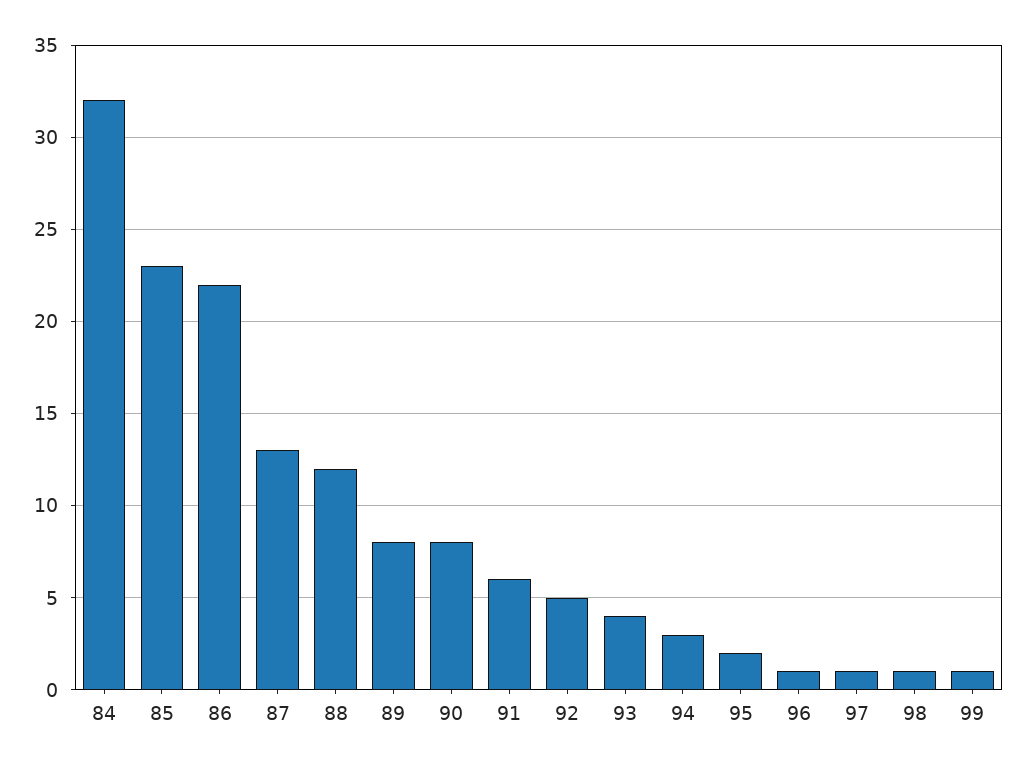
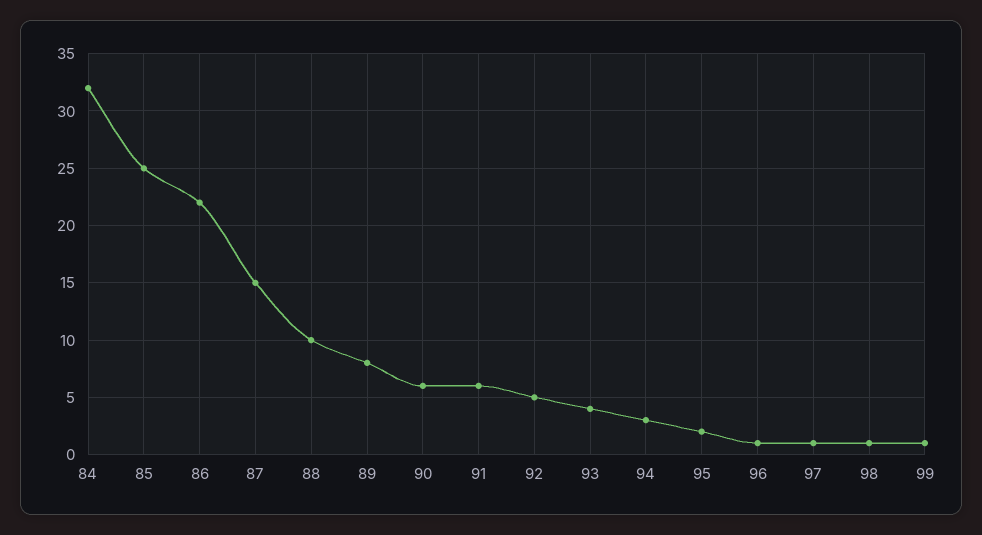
  {
    "84": 32,
-   "85": 23,
+   "85": 25,
    "86": 22,
-   "87": 13,
+   "87": 15,
-   "88": 12,
+   "88": 10,
    "89": 8,
-   "90": 8,
+   "90": 6,
    "91": 6,
    "92": 5,
    "93": 4,
    "94": 3,
    "95": 2,
    "96": 1,
    "97": 1,
    "98": 1,
    "99": 1
  }

